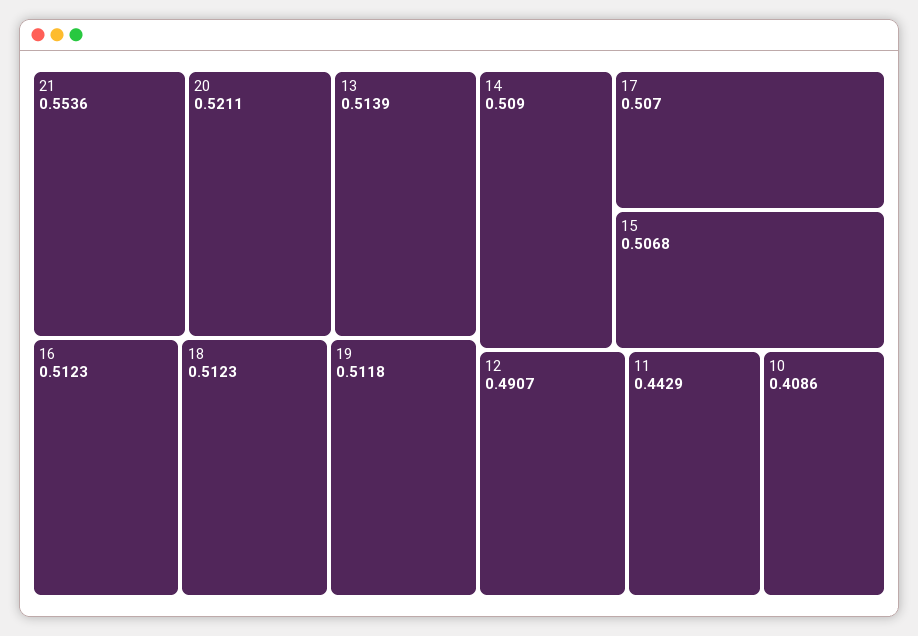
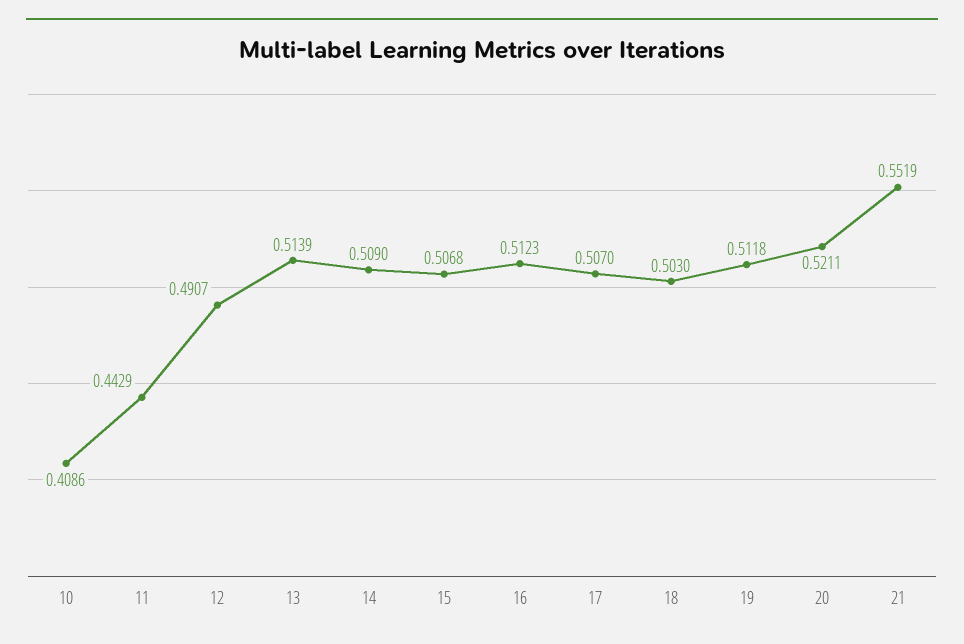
  {
-   "21": 0.5536,
+   "21": 0.5519,
    "20": 0.5211,
    "13": 0.5139,
    "16": 0.5123,
-   "18": 0.5123,
+   "18": 0.503,
    "19": 0.5118,
    "14": 0.509,
    "17": 0.507,
    "15": 0.5068,
    "12": 0.4907,
    "11": 0.4429,
    "10": 0.4086
  }

